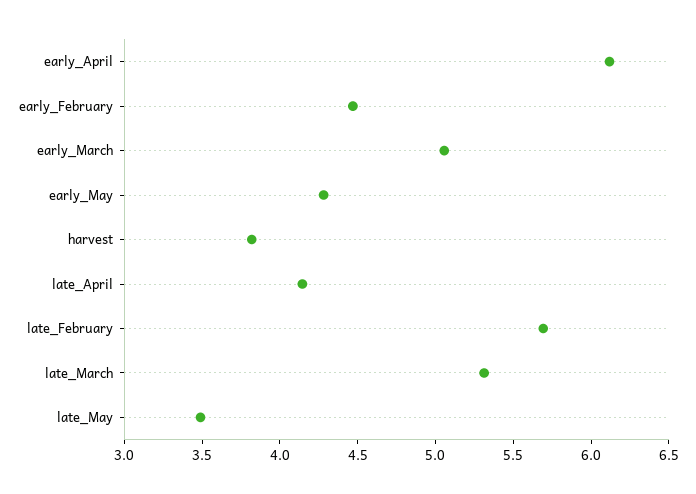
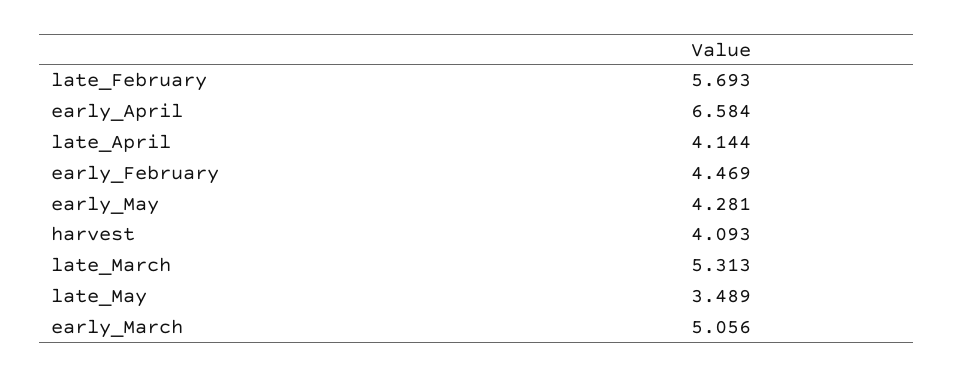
  {
-   "early_April": 6.1,
+   "early_April": 6.584,
    "early_February": 4.469,
    "early_March": 5.056,
    "early_May": 4.281,
-   "harvest": 3.8,
+   "harvest": 4.093,
    "late_April": 4.144,
    "late_February": 5.693,
    "late_March": 5.313,
    "late_May": 3.489
  }

